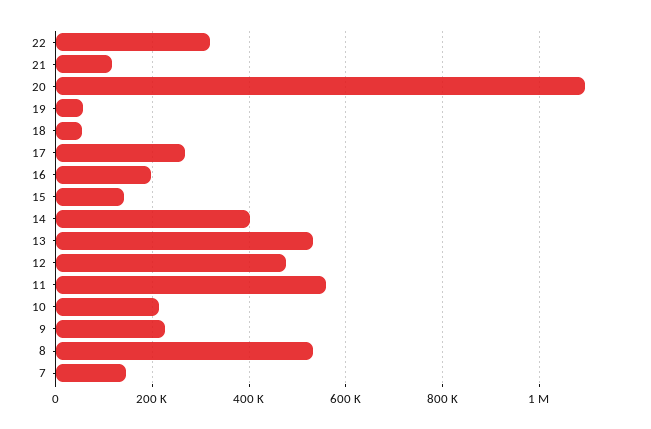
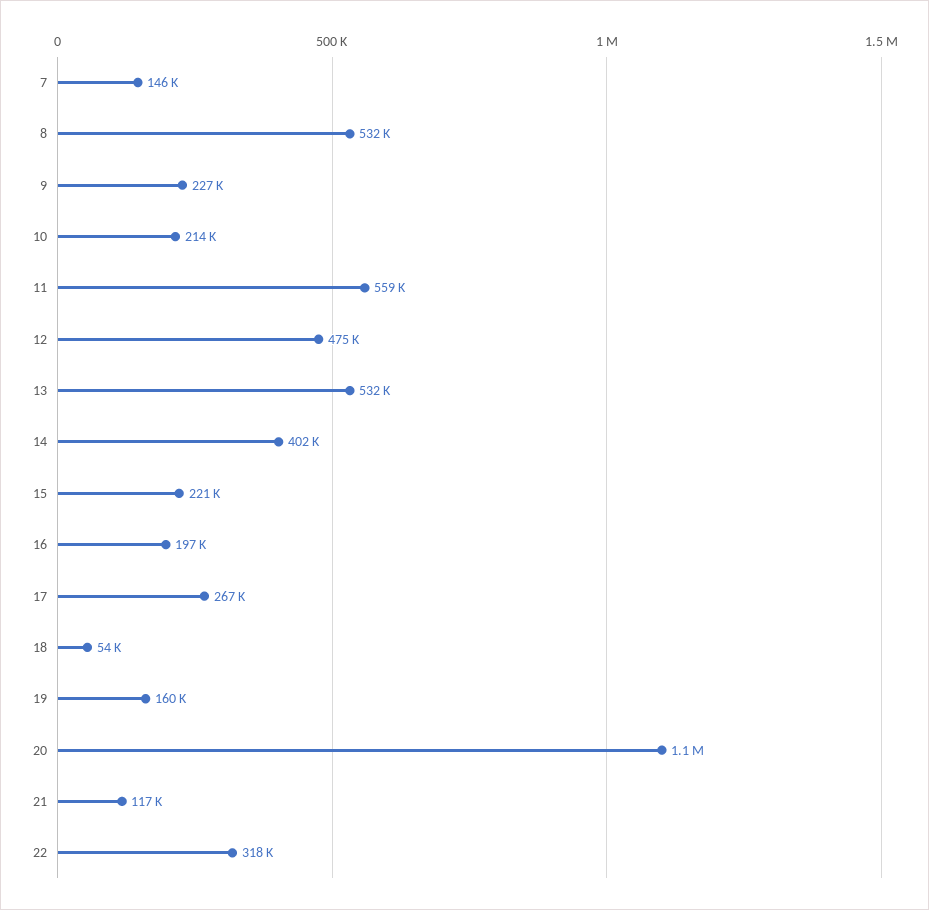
  {
    "22": 318000,
    "21": 117000,
    "20": 1100000,
-   "19": 60000,
+   "19": 160000,
    "18": 54000,
    "17": 267000,
    "16": 197000,
-   "15": 140000,
+   "15": 221000,
    "14": 402000,
    "13": 532000,
    "12": 475000,
    "11": 559000,
    "10": 214000,
    "9": 227000,
    "8": 532000,
    "7": 146000
  }

